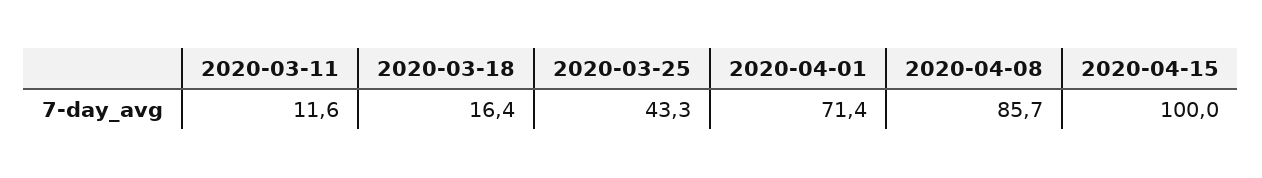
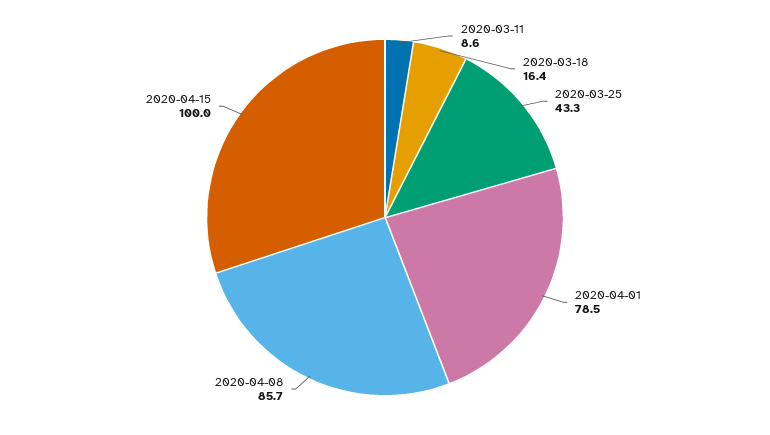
  {
-   "2020-03-11": 11.6,
+   "2020-03-11": 8.6,
    "2020-03-18": 16.4,
    "2020-03-25": 43.3,
-   "2020-04-01": 71.4,
+   "2020-04-01": 78.5,
    "2020-04-08": 85.7,
    "2020-04-15": 100
  }

